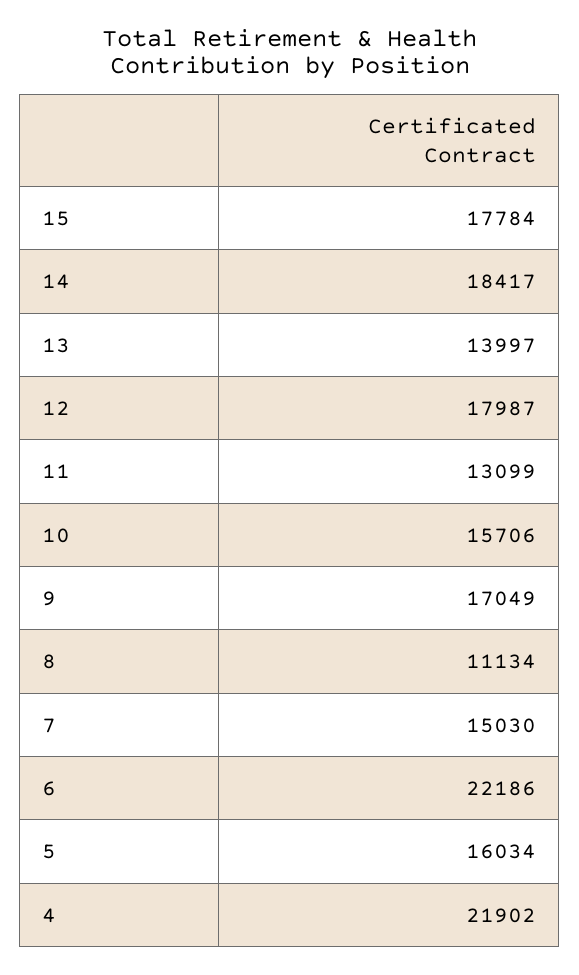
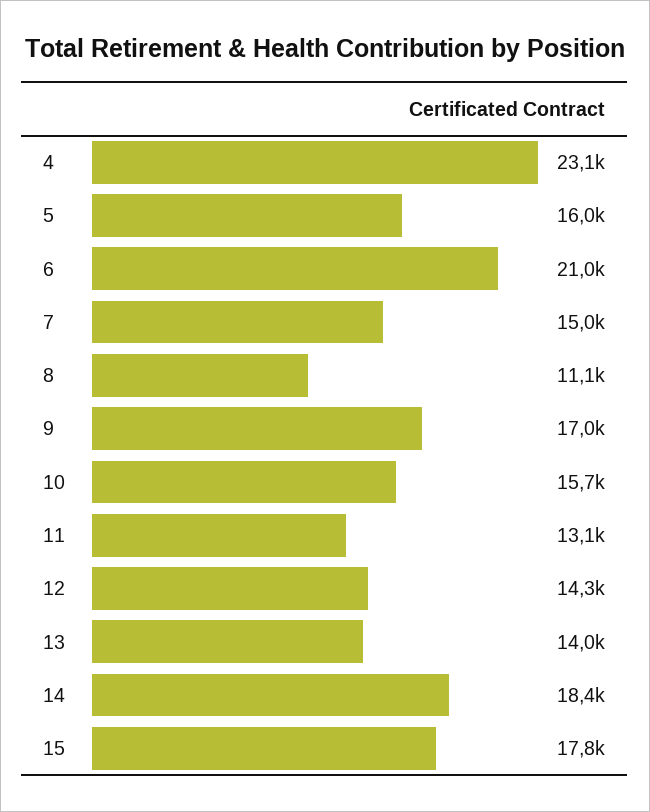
  {
    "15": 17784,
    "14": 18417,
    "13": 13997,
-   "12": 17987,
+   "12": 14300,
    "11": 13099,
    "10": 15706,
    "9": 17049,
    "8": 11134,
    "7": 15030,
-   "6": 22186,
+   "6": 21000,
    "5": 16034,
-   "4": 21902
+   "4": 23100
  }

